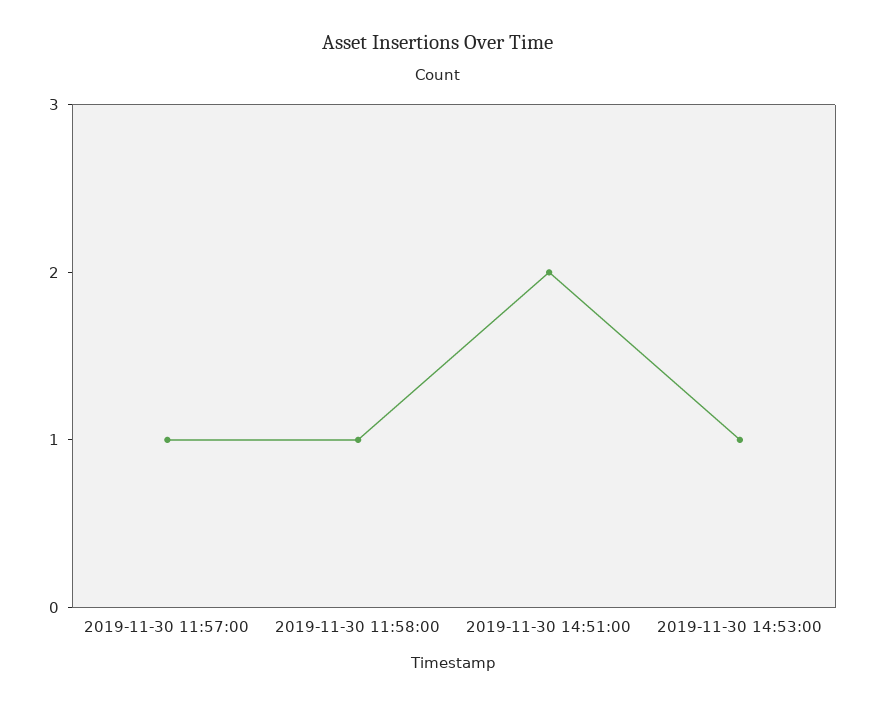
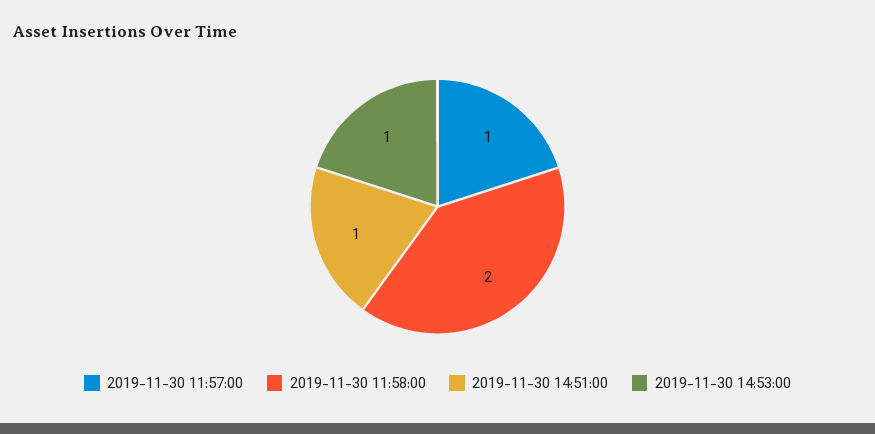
  {
    "2019-11-30 11:57:00": 1,
-   "2019-11-30 11:58:00": 1,
+   "2019-11-30 11:58:00": 2,
-   "2019-11-30 14:51:00": 2,
+   "2019-11-30 14:51:00": 1,
    "2019-11-30 14:53:00": 1
  }

